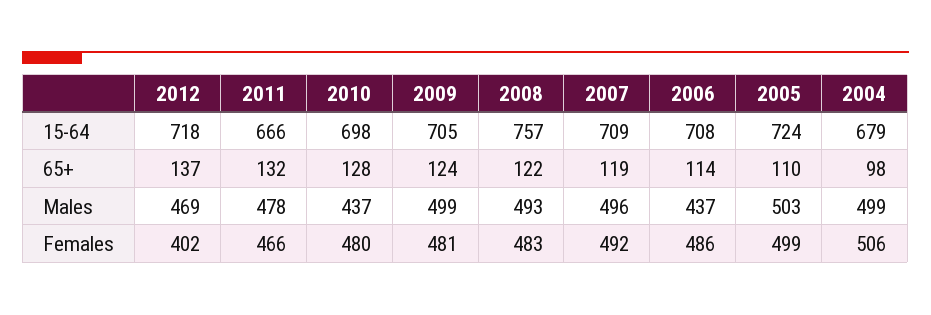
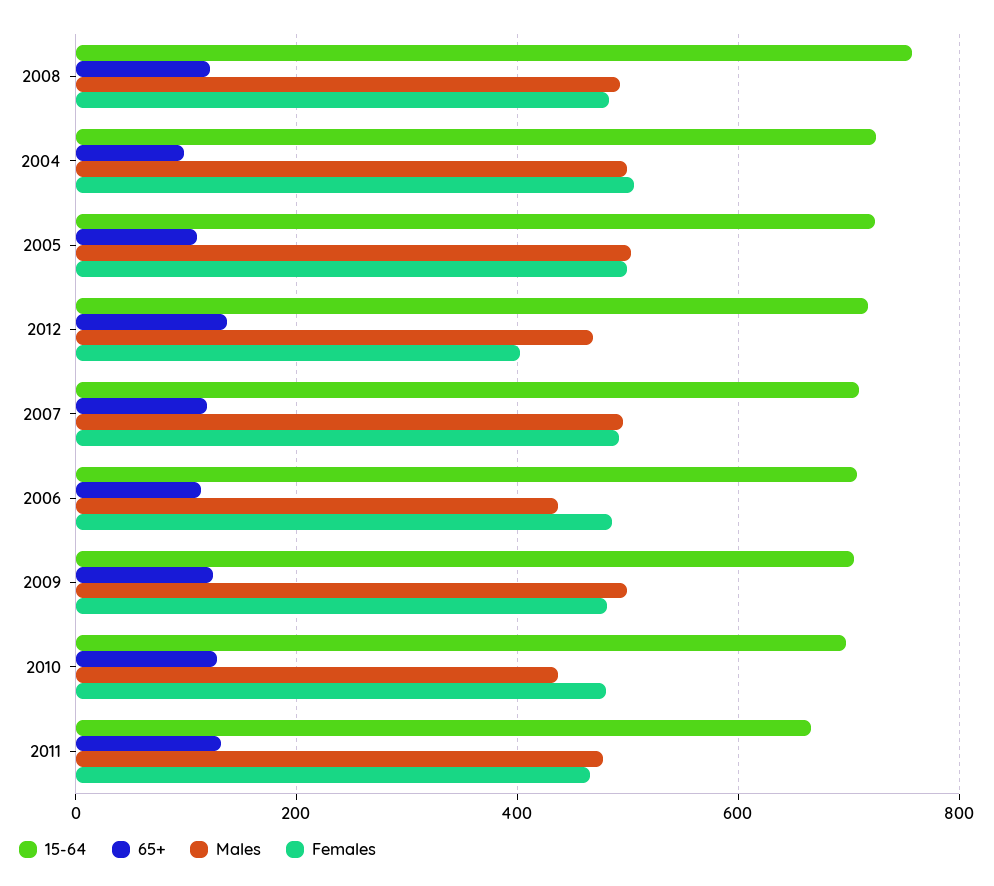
  {
    "15-64": {
      "2012": 718,
      "2011": 666,
      "2010": 698,
      "2009": 705,
      "2008": 757,
      "2007": 709,
      "2006": 708,
      "2005": 724,
-     "2004": 679
+     "2004": 720
    },
    "65+": {
      "2012": 137,
      "2011": 132,
      "2010": 128,
      "2009": 124,
      "2008": 122,
      "2007": 119,
      "2006": 114,
      "2005": 110,
      "2004": 98
    },
    "Males": {
      "2012": 469,
      "2011": 478,
      "2010": 437,
      "2009": 499,
      "2008": 493,
      "2007": 496,
      "2006": 437,
      "2005": 503,
      "2004": 499
    },
    "Females": {
      "2012": 402,
      "2011": 466,
      "2010": 480,
      "2009": 481,
      "2008": 483,
      "2007": 492,
      "2006": 486,
      "2005": 499,
      "2004": 506
    }
  }

